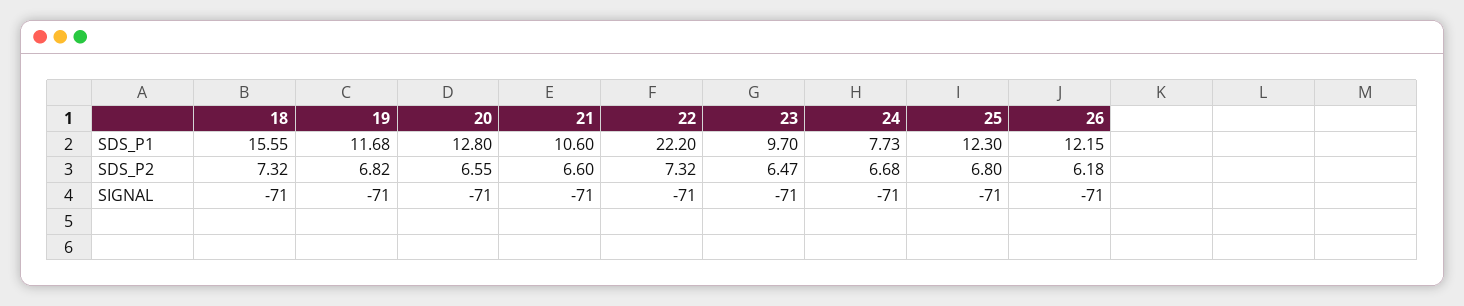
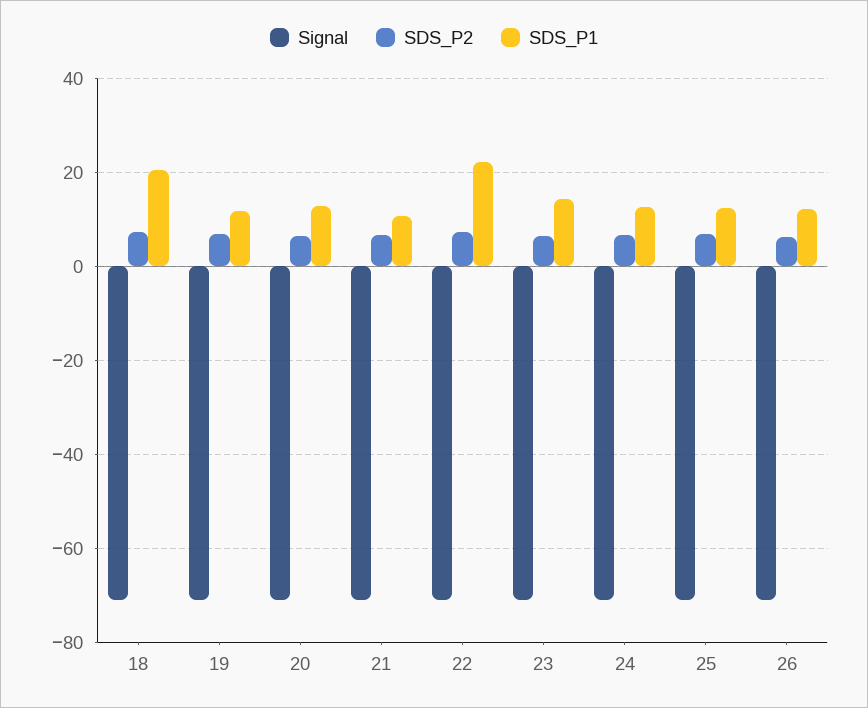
  {
    "SDS_P1": {
-     "18": 15.55,
+     "18": 20,
      "19": 11.68,
      "20": 12.8,
      "21": 10.6,
      "22": 22.2,
-     "23": 9.7,
+     "23": 14,
-     "24": 7.73,
+     "24": 12,
      "25": 12.3,
      "26": 12.15
    },
    "SDS_P2": {
      "18": 7.32,
      "19": 6.82,
      "20": 6.55,
      "21": 6.6,
      "22": 7.32,
      "23": 6.47,
      "24": 6.68,
      "25": 6.8,
      "26": 6.18
    },
    "SIGNAL": {
      "18": -71,
      "19": -71,
      "20": -71,
      "21": -71,
      "22": -71,
      "23": -71,
      "24": -71,
      "25": -71,
      "26": -71
    }
  }

